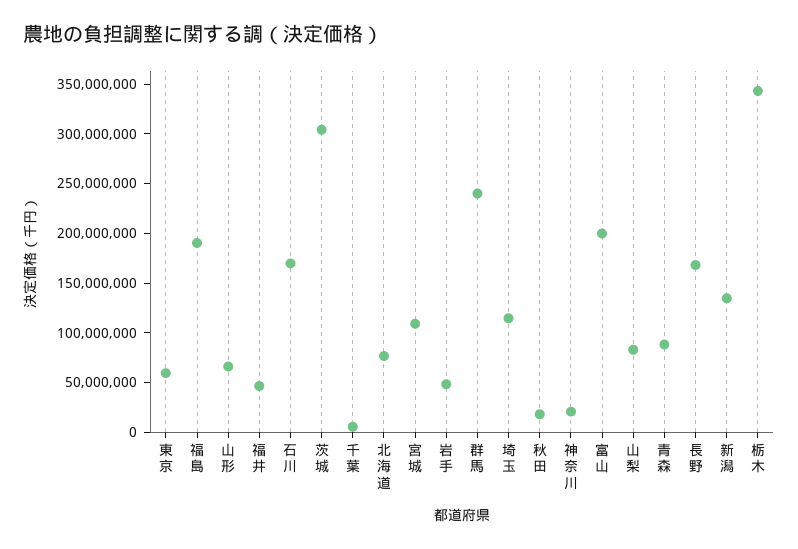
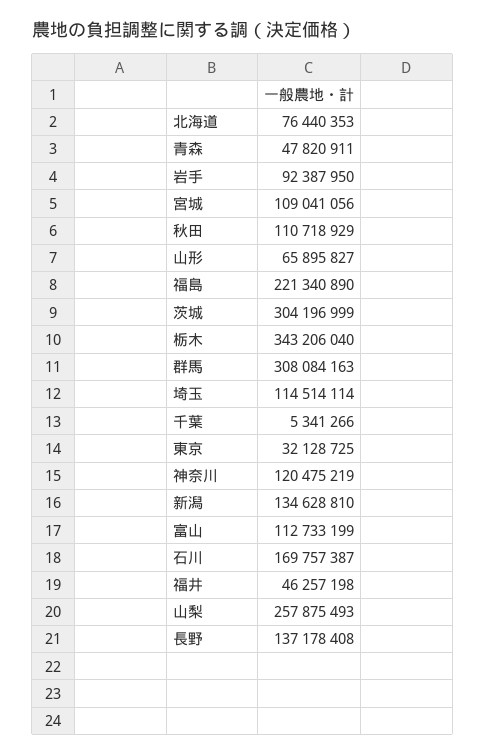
  {
-   "東京": 60000000,
+   "東京": 32128725,
-   "福島": 190000000,
+   "福島": 221340890,
    "山形": 65895827,
    "福井": 46257198,
    "石川": 169757387,
    "茨城": 304196999,
    "千葉": 5341266,
    "北海道": 76440353,
    "宮城": 109041056,
-   "岩手": 50000000,
+   "岩手": 92387950,
-   "群馬": 240000000,
+   "群馬": 308084163,
    "埼玉": 114514114,
-   "秋田": 20000000,
+   "秋田": 110718929,
-   "神奈川": 20000000,
+   "神奈川": 120475219,
-   "富山": 200000000,
+   "富山": 112733199,
-   "山梨": 80000000,
+   "山梨": 257875493,
-   "青森": 90000000,
+   "青森": 47820911,
-   "長野": 170000000,
+   "長野": 137178408,
    "新潟": 134628810,
    "栃木": 343206040
  }

